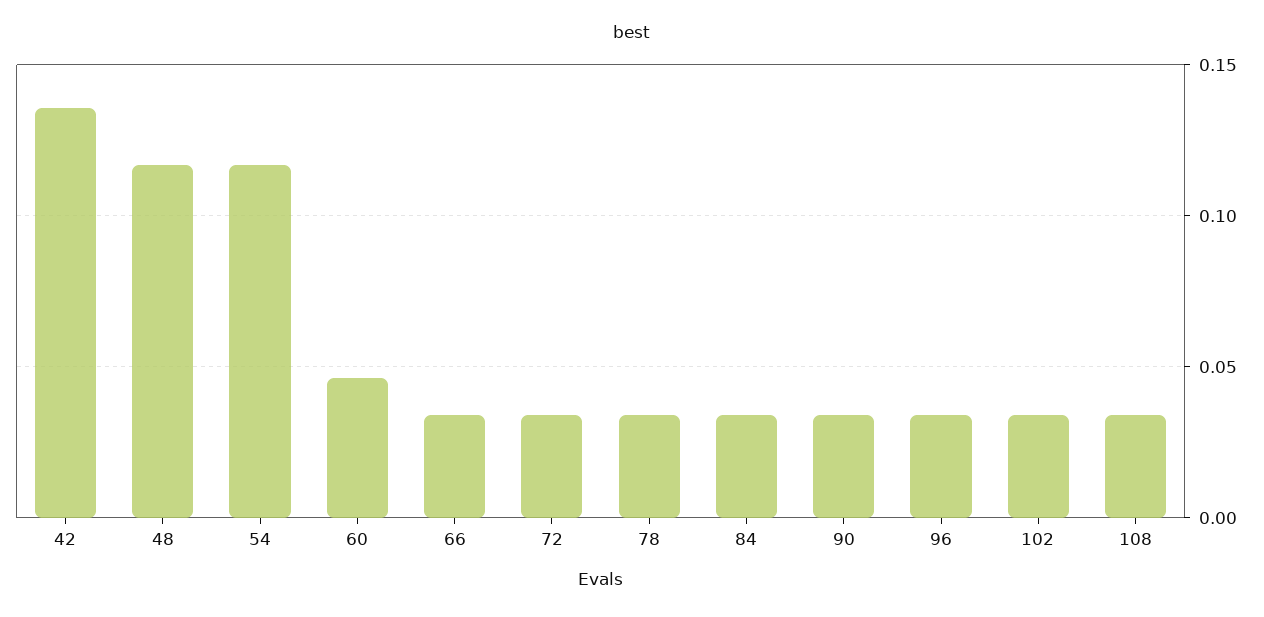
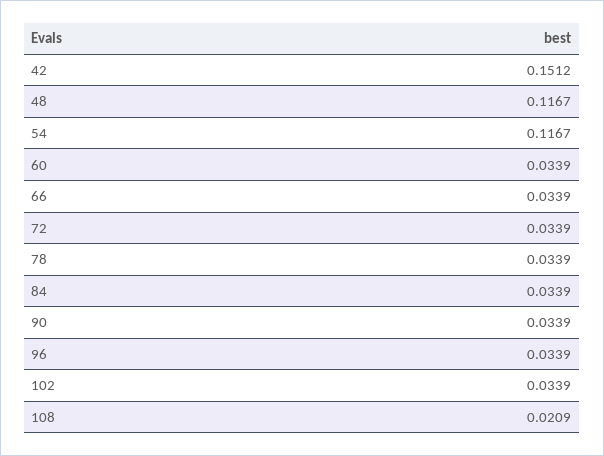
  {
-   "42": 0.135,
+   "42": 0.1512,
    "48": 0.1167,
    "54": 0.1167,
-   "60": 0.045,
+   "60": 0.0339,
    "66": 0.0339,
    "72": 0.0339,
    "78": 0.0339,
    "84": 0.0339,
    "90": 0.0339,
    "96": 0.0339,
    "102": 0.0339,
-   "108": 0.035
+   "108": 0.0209
  }

